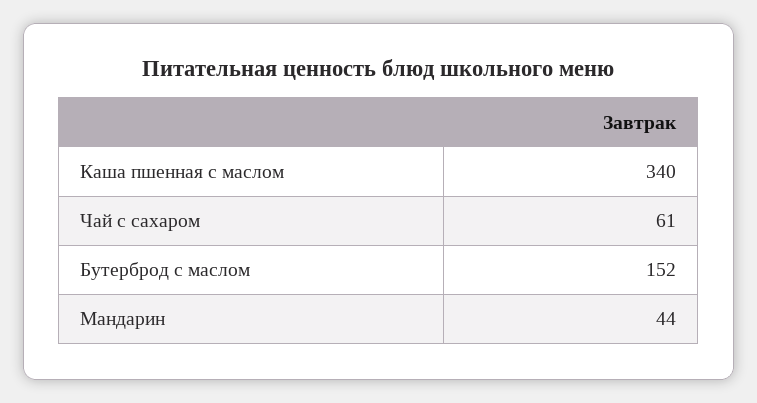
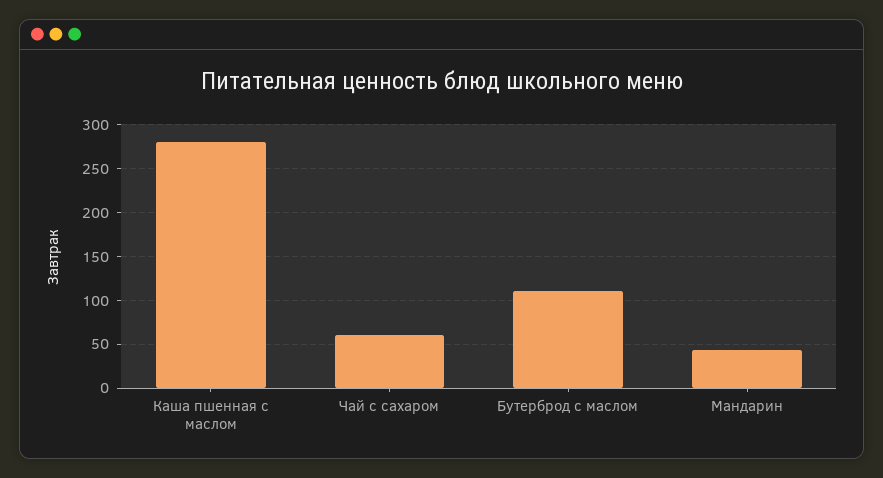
  {
-   "Каша пшенная с маслом": 340,
+   "Каша пшенная с маслом": 280,
    "Чай с сахаром": 61,
-   "Бутерброд с маслом": 152,
+   "Бутерброд с маслом": 110,
    "Мандарин": 44
  }

